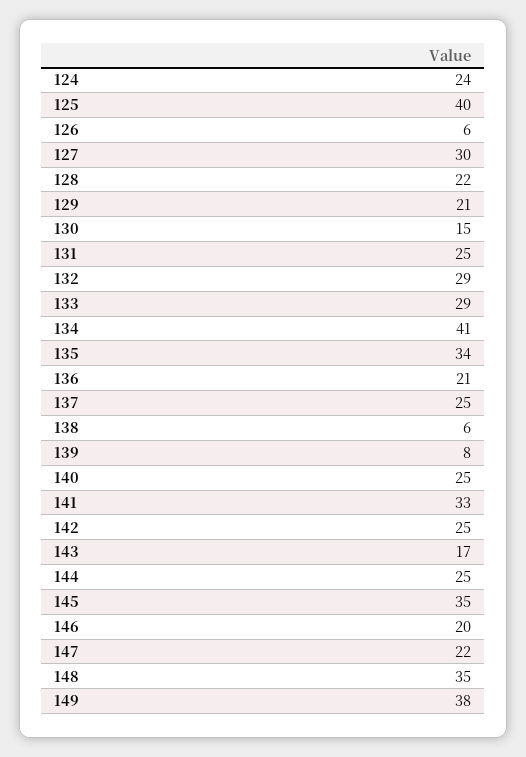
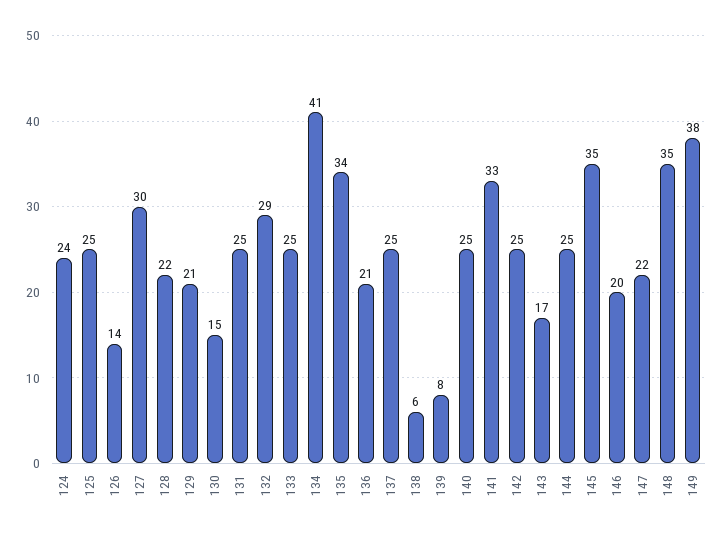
  {
    "124": 24,
-   "125": 40,
+   "125": 25,
-   "126": 6,
+   "126": 14,
    "127": 30,
    "128": 22,
    "129": 21,
    "130": 15,
    "131": 25,
    "132": 29,
-   "133": 29,
+   "133": 25,
    "134": 41,
    "135": 34,
    "136": 21,
    "137": 25,
    "138": 6,
    "139": 8,
    "140": 25,
    "141": 33,
    "142": 25,
    "143": 17,
    "144": 25,
    "145": 35,
    "146": 20,
    "147": 22,
    "148": 35,
    "149": 38
  }

